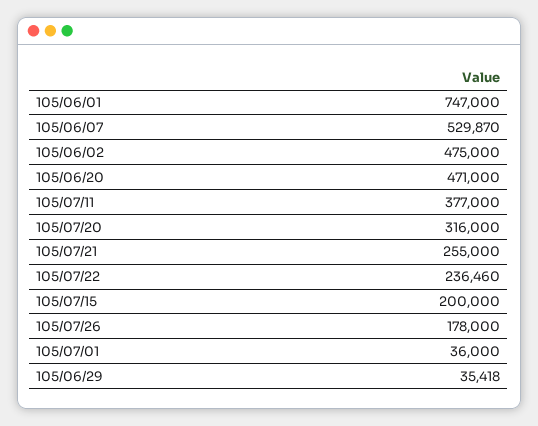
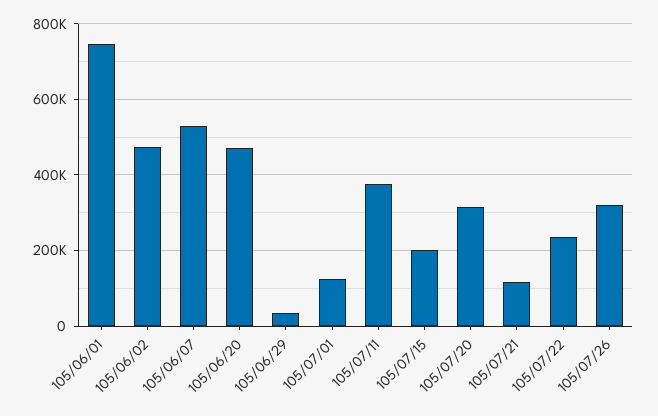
  {
    "105/06/01": 747000,
    "105/06/07": 529870,
    "105/06/02": 475000,
    "105/06/20": 471000,
    "105/07/11": 377000,
    "105/07/20": 316000,
-   "105/07/21": 255000,
+   "105/07/21": 120000,
    "105/07/22": 236460,
    "105/07/15": 200000,
-   "105/07/26": 178000,
+   "105/07/26": 320000,
-   "105/07/01": 36000,
+   "105/07/01": 120000,
    "105/06/29": 35418
  }

